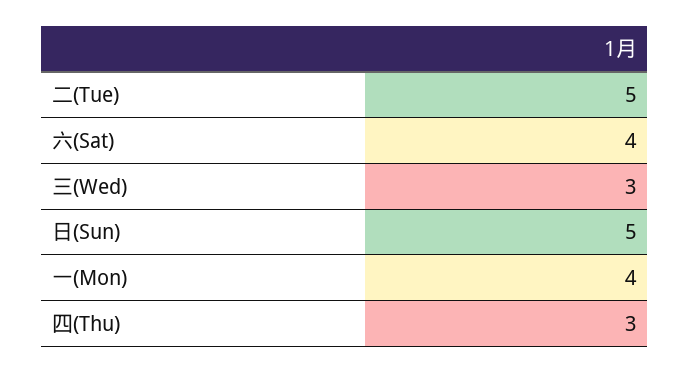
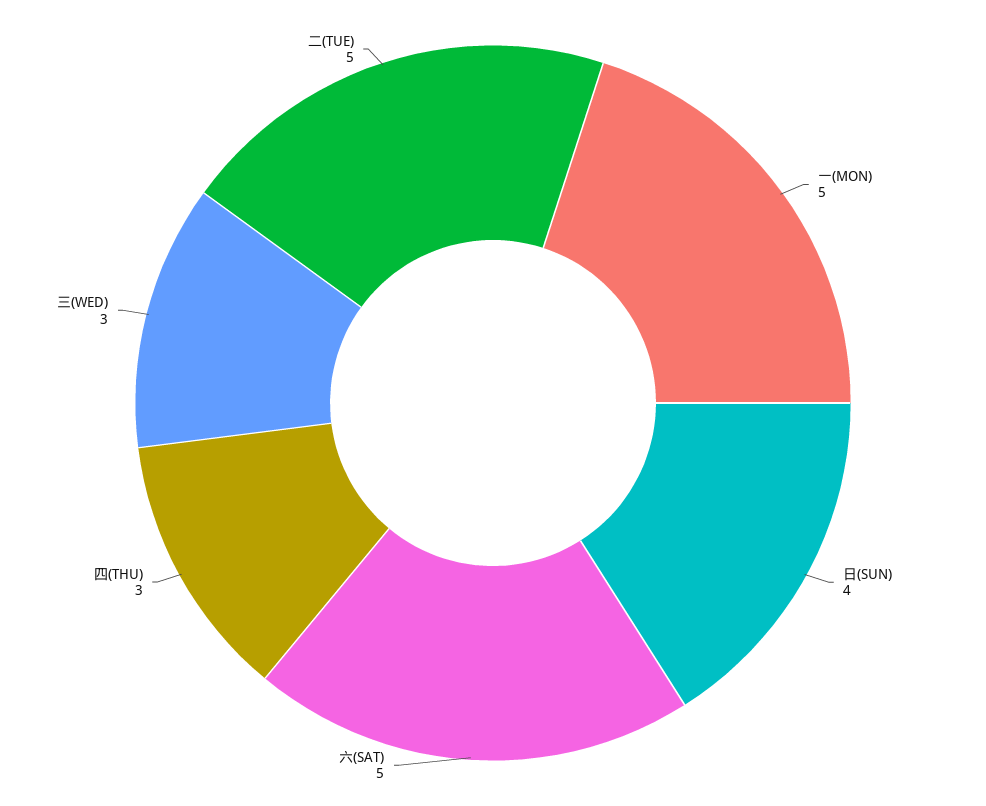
  {
    "二(Tue)": 5,
-   "六(Sat)": 4,
+   "六(Sat)": 5,
    "三(Wed)": 3,
-   "日(Sun)": 5,
+   "日(Sun)": 4,
-   "一(Mon)": 4,
+   "一(Mon)": 5,
    "四(Thu)": 3
  }

